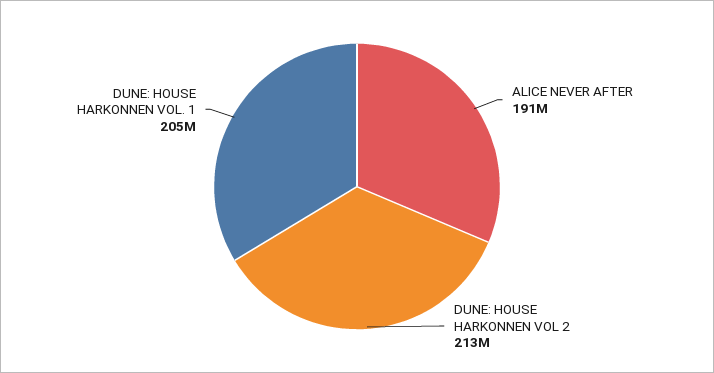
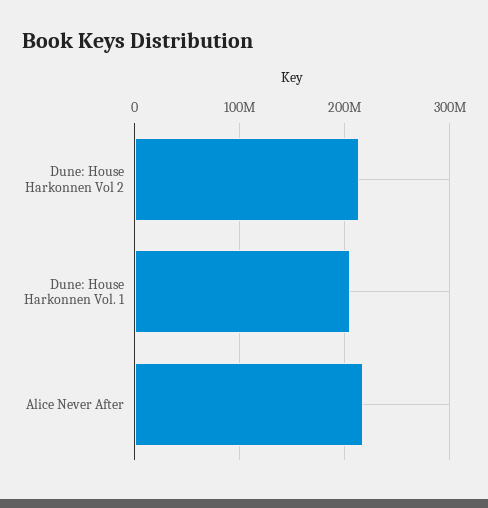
  {
-   "ALICE NEVER AFTER": 191000000,
+   "ALICE NEVER AFTER": 220000000,
    "DUNE: HOUSE HARKONNEN VOL 2": 213000000,
    "DUNE: HOUSE HARKONNEN VOL. 1": 205000000
  }

